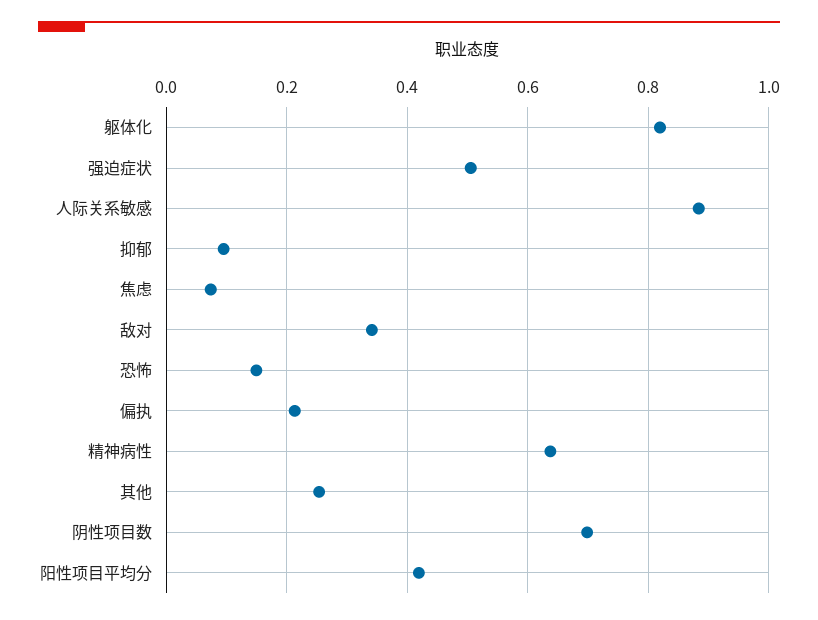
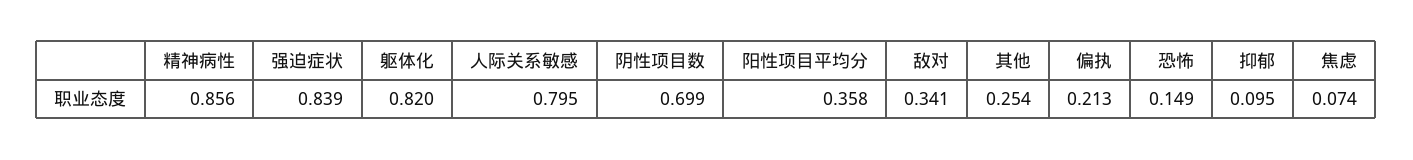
  {
    "躯体化": 0.82,
-   "强迫症状": 0.5,
+   "强迫症状": 0.839,
-   "人际关系敏感": 0.88,
+   "人际关系敏感": 0.795,
    "抑郁": 0.095,
    "焦虑": 0.074,
    "敌对": 0.341,
    "恐怖": 0.149,
    "偏执": 0.213,
-   "精神病性": 0.64,
+   "精神病性": 0.856,
    "其他": 0.254,
    "阴性项目数": 0.699,
-   "阳性项目平均分": 0.42
+   "阳性项目平均分": 0.358
  }

